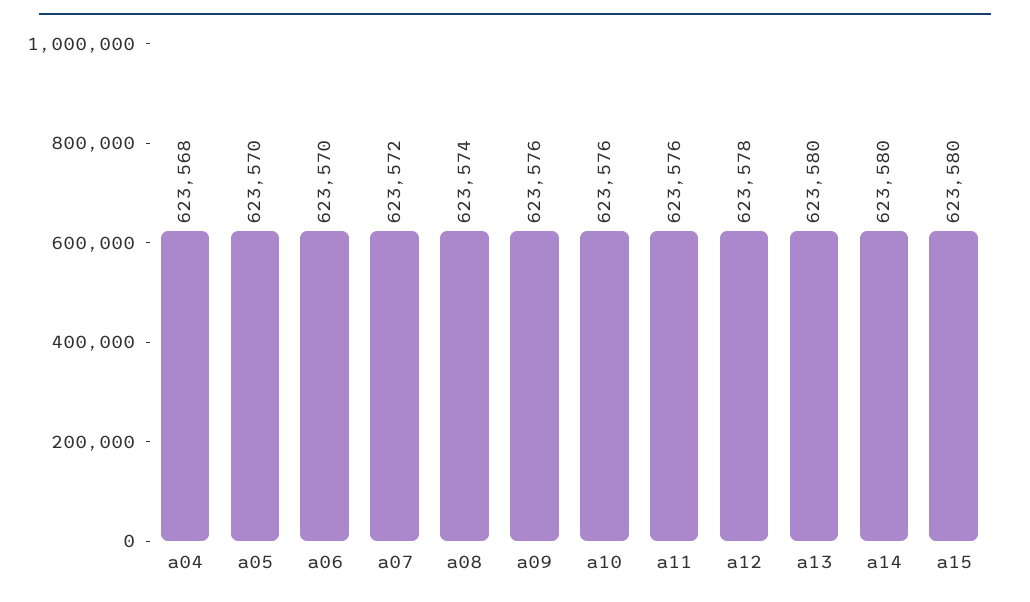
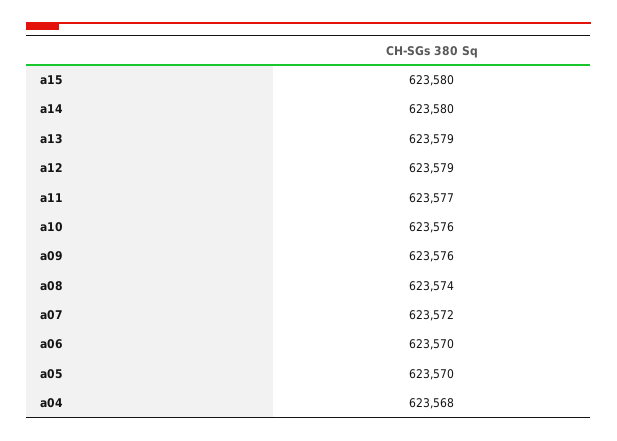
  {
    "a04": 623568,
    "a05": 623570,
    "a06": 623570,
    "a07": 623572,
    "a08": 623574,
    "a09": 623576,
    "a10": 623576,
-   "a11": 623576,
+   "a11": 623577,
-   "a12": 623578,
+   "a12": 623579,
-   "a13": 623580,
+   "a13": 623579,
    "a14": 623580,
    "a15": 623580
  }

